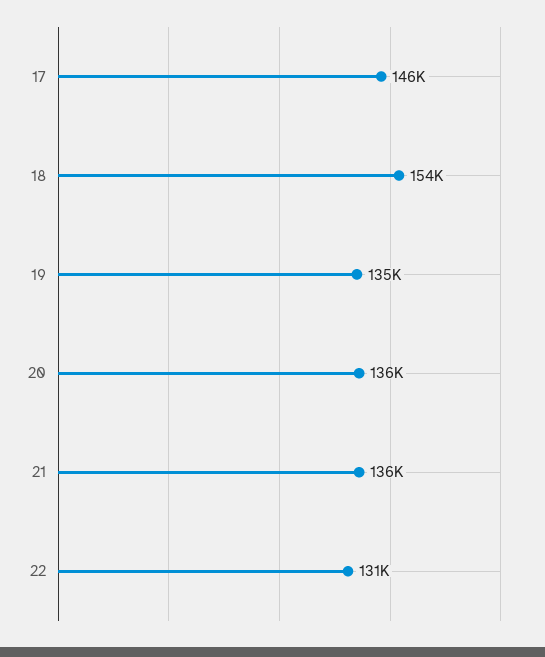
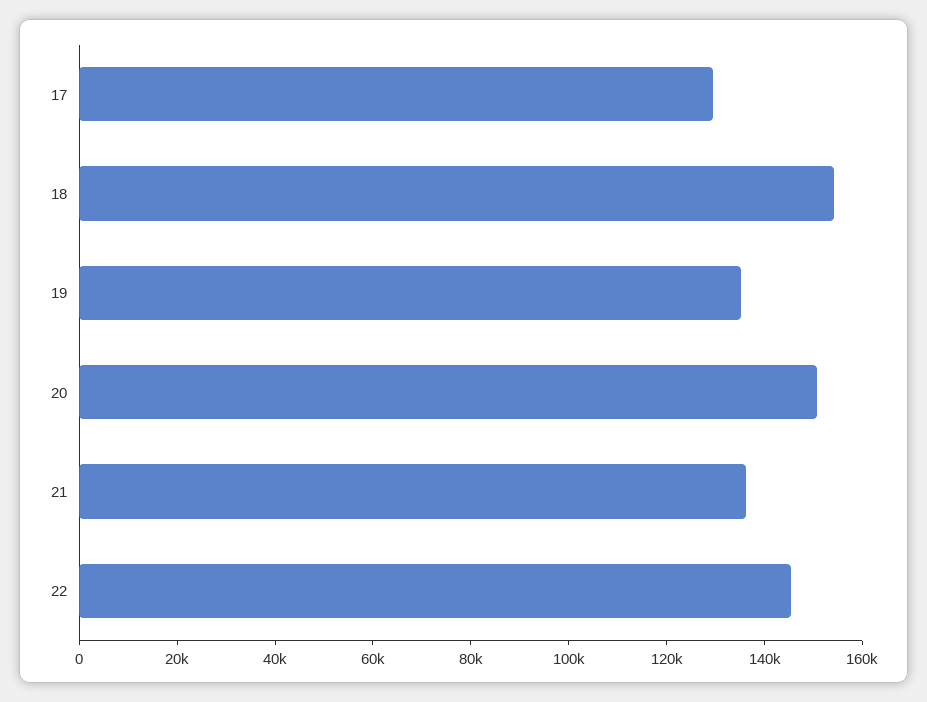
  {
-   "17": 146000,
+   "17": 130000,
    "18": 154000,
    "19": 135000,
-   "20": 136000,
+   "20": 150000,
    "21": 136000,
-   "22": 131000
+   "22": 145000
  }

